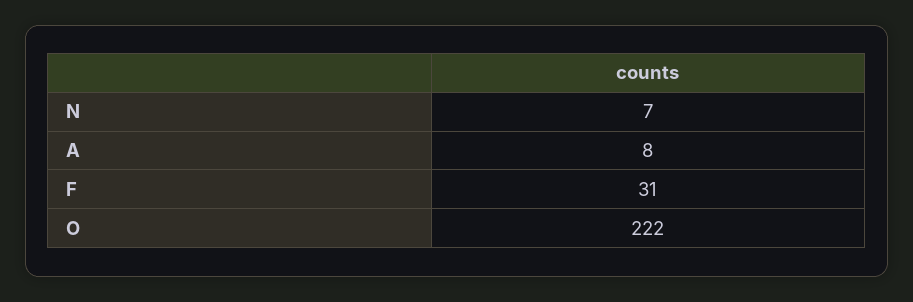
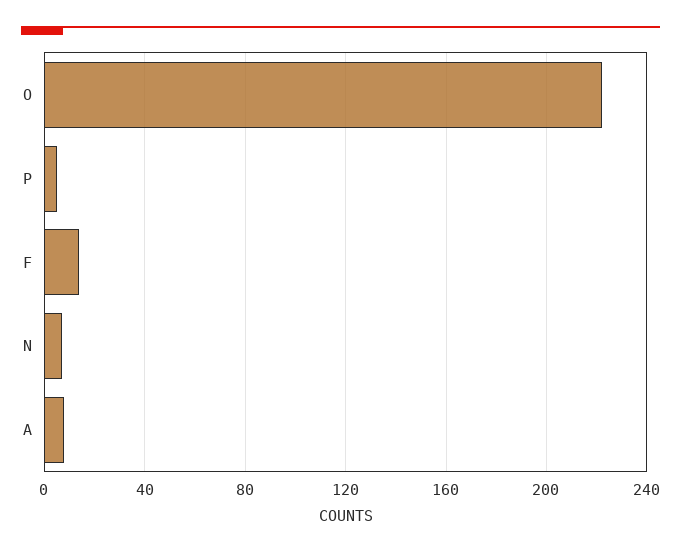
  {
    "N": 7,
    "A": 8,
-   "F": 31,
+   "F": 15,
-   "O": 222
+   "O": 222,
+   "P": 5
  }

